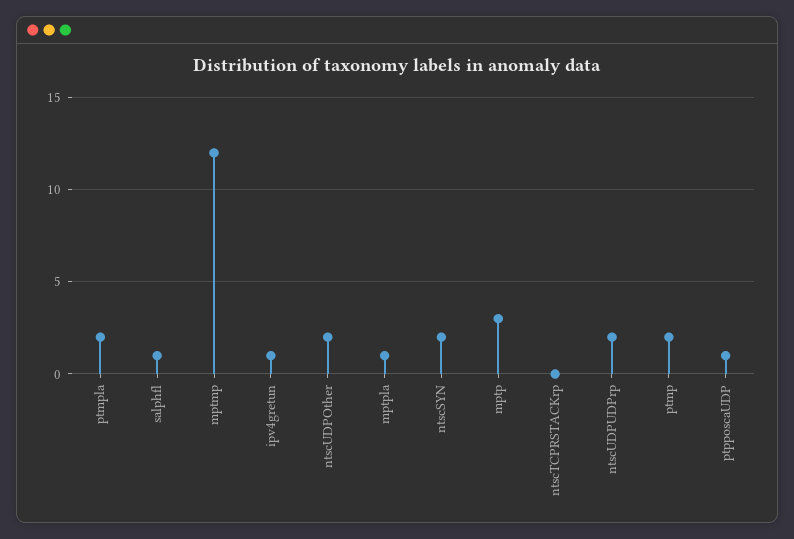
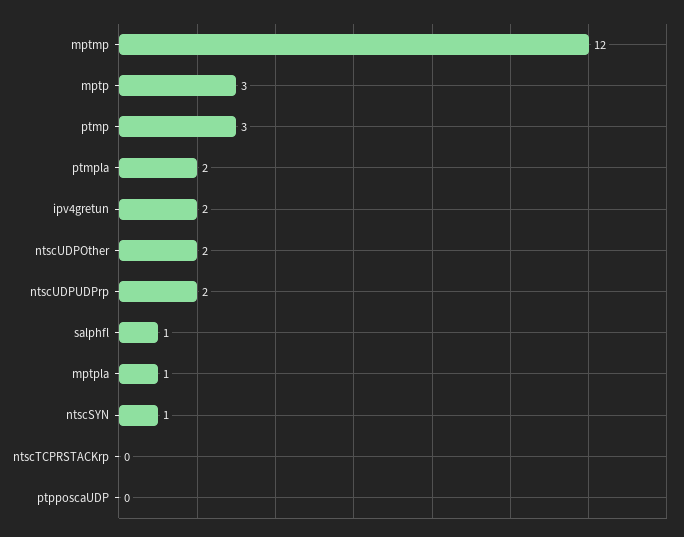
  {
    "ptmpla": 2,
    "salphfl": 1,
    "mptmp": 12,
-   "ipv4gretun": 1,
+   "ipv4gretun": 2,
    "ntscUDPOther": 2,
    "mptpla": 1,
-   "ntscSYN": 2,
+   "ntscSYN": 1,
    "mptp": 3,
    "ntscTCPRSTACKrp": 0,
    "ntscUDPUDPrp": 2,
-   "ptmp": 2,
+   "ptmp": 3,
-   "ptpposcaUDP": 1
+   "ptpposcaUDP": 0
  }

